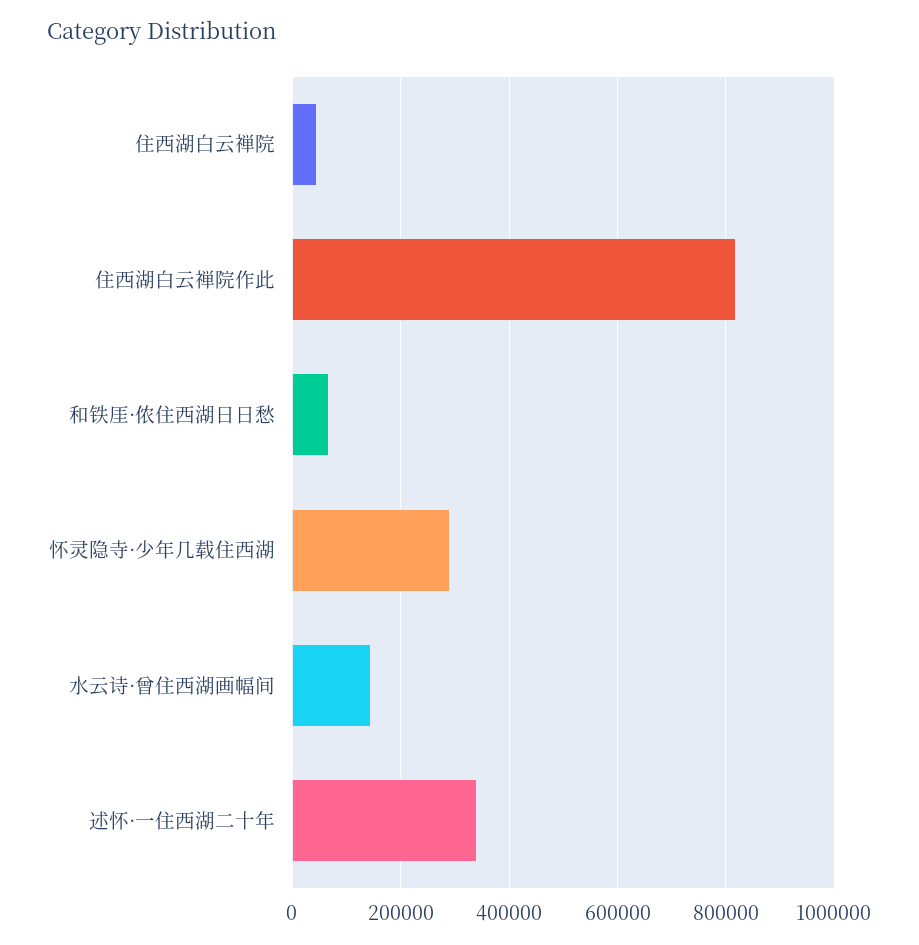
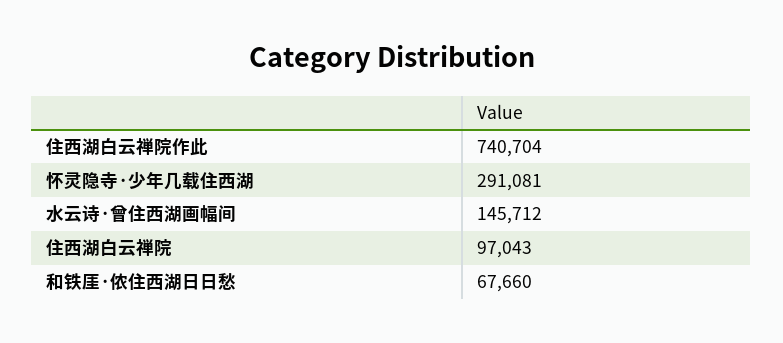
  {
-   "住西湖白云禅院": 40000,
+   "住西湖白云禅院": 97043,
-   "住西湖白云禅院作此": 820000,
+   "住西湖白云禅院作此": 740704,
    "和铁厓·侬住西湖日日愁": 67660,
    "怀灵隐寺·少年几载住西湖": 291081,
-   "水云诗·曾住西湖画幅间": 145712,
+   "水云诗·曾住西湖画幅间": 145712
-   "述怀·一住西湖二十年": 340000
  }

